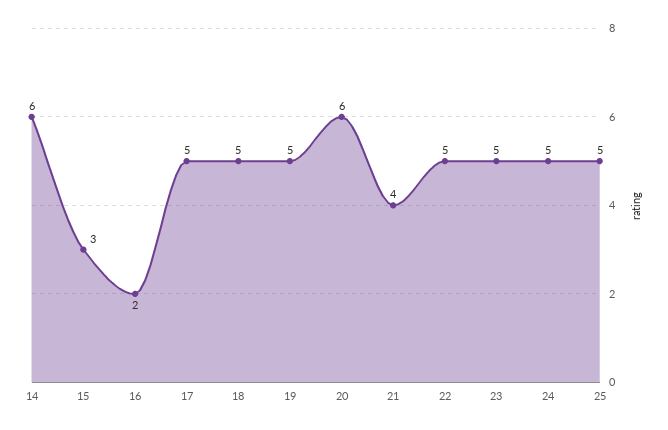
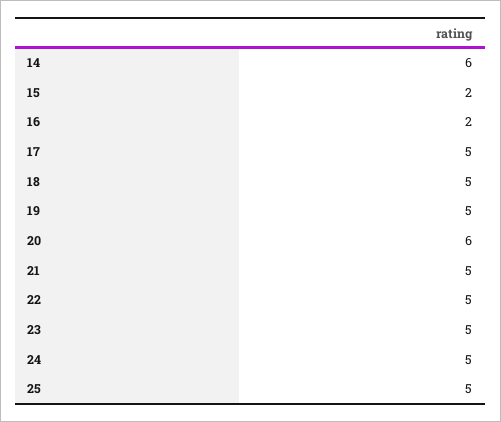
  {
    "14": 6,
-   "15": 3,
+   "15": 2,
    "16": 2,
    "17": 5,
    "18": 5,
    "19": 5,
    "20": 6,
-   "21": 4,
+   "21": 5,
    "22": 5,
    "23": 5,
    "24": 5,
    "25": 5
  }

